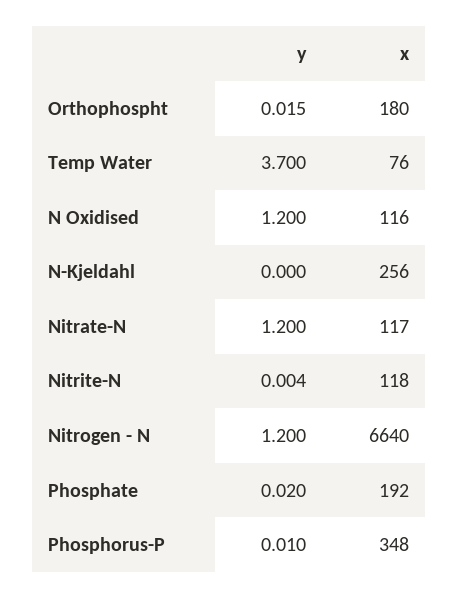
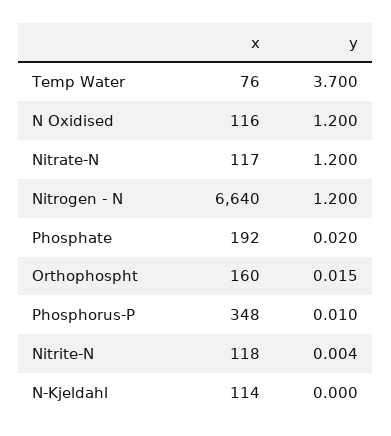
  {
    "y": {
      "Orthophospht": 0.015,
      "Temp Water": 3.7,
      "N Oxidised": 1.2,
      "N-Kjeldahl": 0,
      "Nitrate-N": 1.2,
      "Nitrite-N": 0.004,
      "Nitrogen - N": 1.2,
      "Phosphate": 0.02,
      "Phosphorus-P": 0.01
    },
    "x": {
-     "Orthophospht": 180,
+     "Orthophospht": 160,
      "Temp Water": 76,
      "N Oxidised": 116,
-     "N-Kjeldahl": 256,
+     "N-Kjeldahl": 114,
      "Nitrate-N": 117,
      "Nitrite-N": 118,
      "Nitrogen - N": 6640,
      "Phosphate": 192,
      "Phosphorus-P": 348
    }
  }

